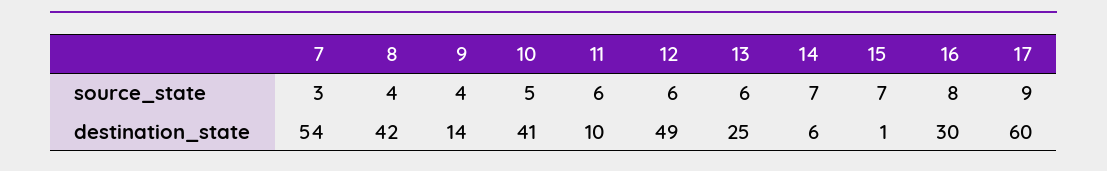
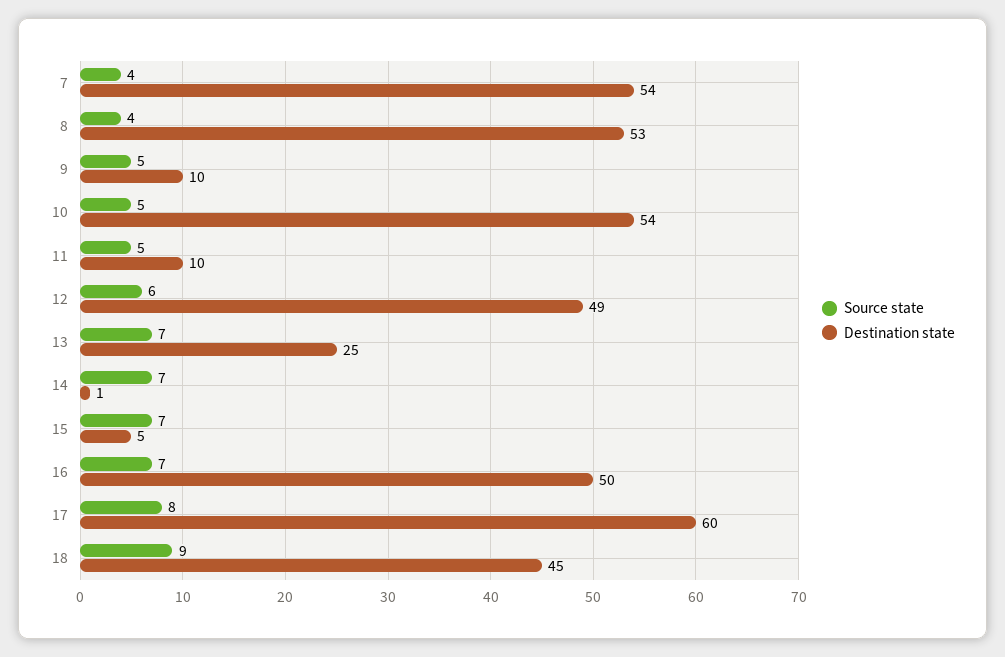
  {
    "source_state": {
-     "7": 3,
+     "7": 4,
      "8": 4,
-     "9": 4,
+     "9": 5,
      "10": 5,
-     "11": 6,
+     "11": 5,
      "12": 6,
-     "13": 6,
+     "13": 7,
      "14": 7,
      "15": 7,
-     "16": 8,
+     "16": 7,
-     "17": 9
+     "17": 8,
+     "18": 9
    },
    "destination_state": {
      "7": 54,
-     "8": 42,
+     "8": 53,
-     "9": 14,
+     "9": 10,
-     "10": 41,
+     "10": 54,
      "11": 10,
      "12": 49,
      "13": 25,
-     "14": 6,
+     "14": 1,
-     "15": 1,
+     "15": 5,
-     "16": 30,
+     "16": 50,
-     "17": 60
+     "17": 60,
+     "18": 45
    }
  }

